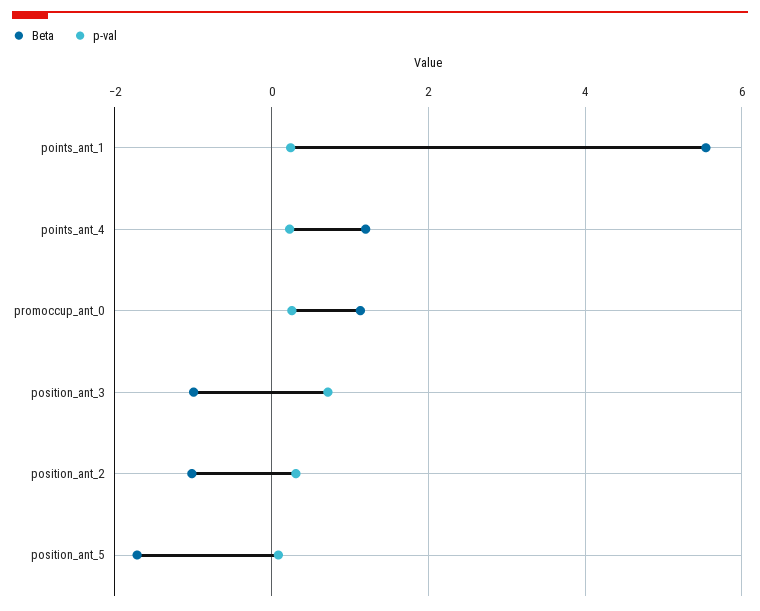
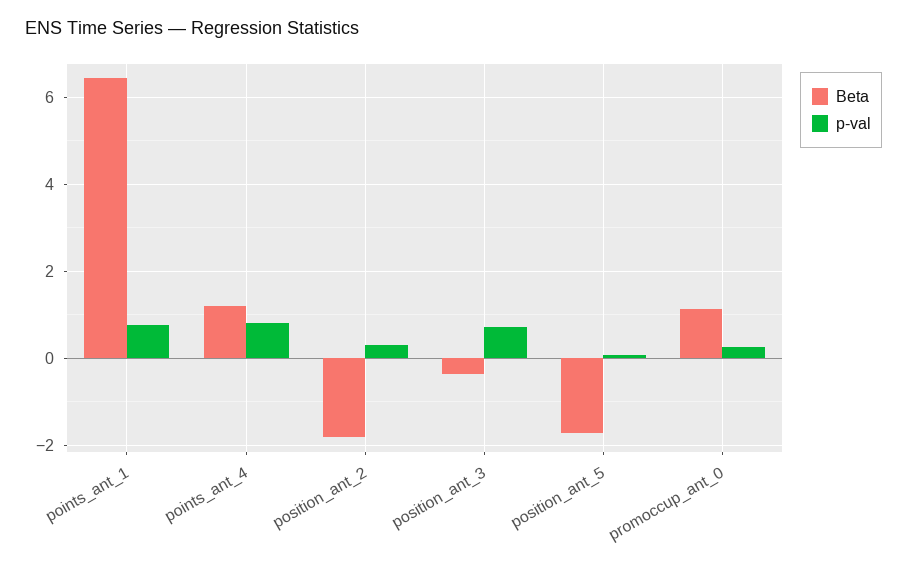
  {
    "Beta": {
-     "points_ant_1": 5.6,
+     "points_ant_1": 6.4,
      "points_ant_4": 1.2,
      "promoccup_ant_0": 1.2,
-     "position_ant_3": -1,
+     "position_ant_3": -0.4,
-     "position_ant_2": -1,
+     "position_ant_2": -1.8,
      "position_ant_5": -1.8
    },
    "p-val": {
-     "points_ant_1": 0.2,
+     "points_ant_1": 0.8,
-     "points_ant_4": 0.2,
+     "points_ant_4": 0.8,
      "promoccup_ant_0": 0.2,
      "position_ant_3": 0.8,
      "position_ant_2": 0.4,
      "position_ant_5": 0
    }
  }

